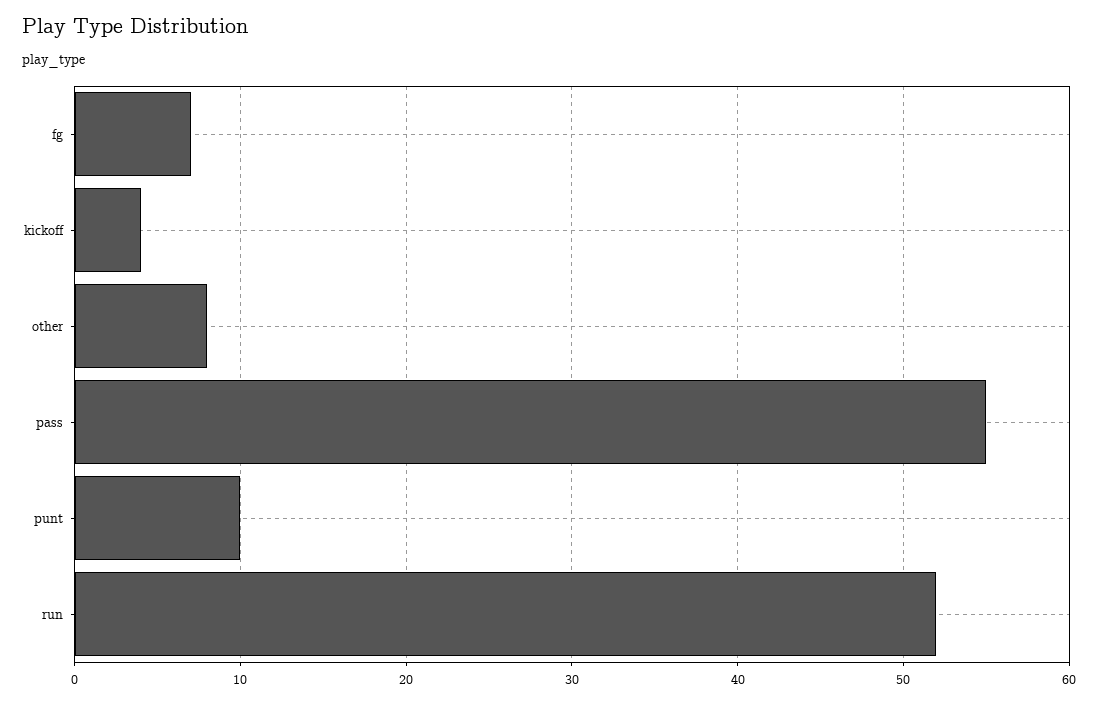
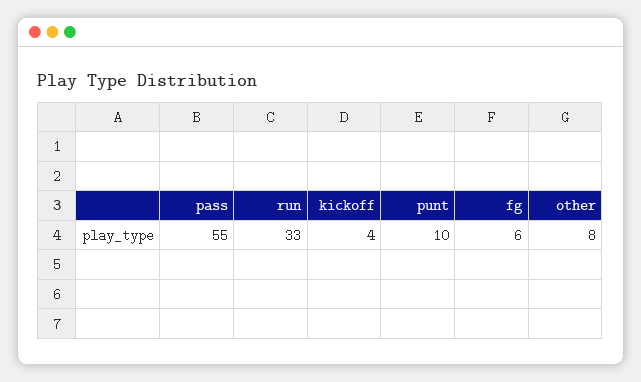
  {
-   "fg": 7,
+   "fg": 6,
    "kickoff": 4,
    "other": 8,
    "pass": 55,
    "punt": 10,
-   "run": 52
+   "run": 33
  }

